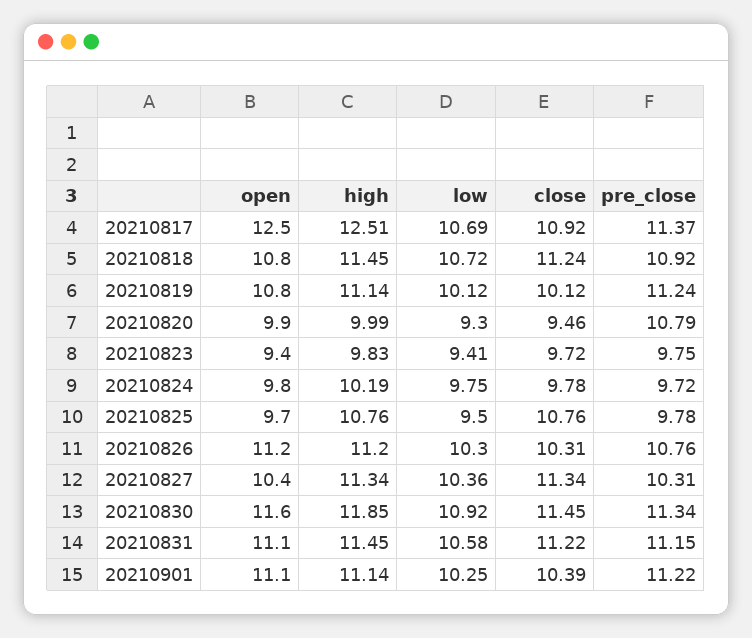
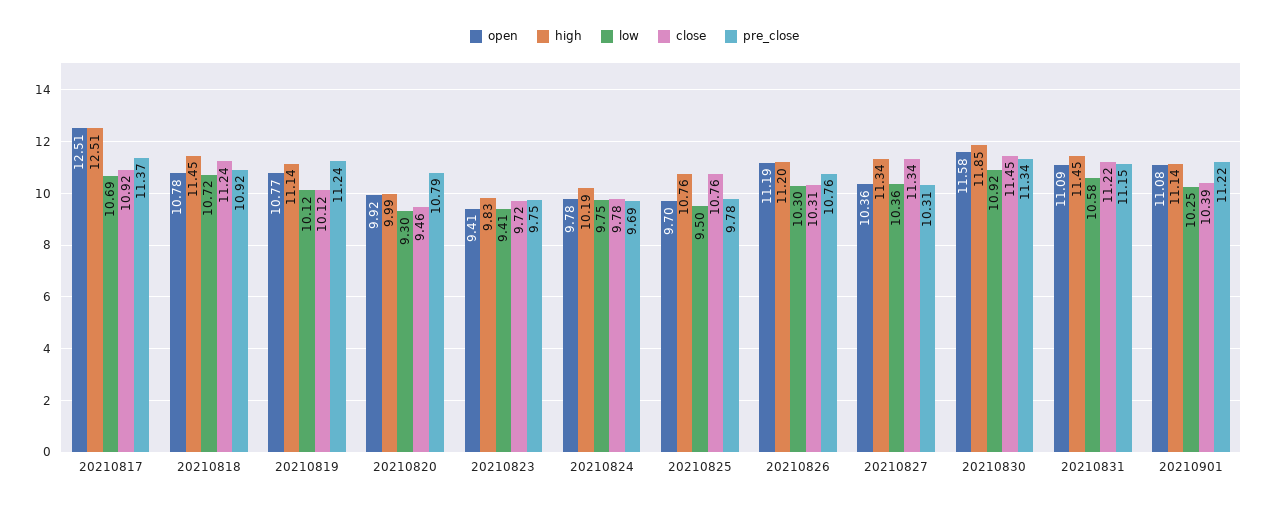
  {
    "open": {
      "20210817": 12.51,
      "20210818": 10.78,
      "20210819": 10.77,
      "20210820": 9.92,
      "20210823": 9.41,
      "20210824": 9.78,
      "20210825": 9.7,
      "20210826": 11.19,
      "20210827": 10.36,
      "20210830": 11.58,
      "20210831": 11.09,
      "20210901": 11.08
    },
    "high": {
      "20210817": 12.51,
      "20210818": 11.45,
      "20210819": 11.14,
      "20210820": 9.99,
      "20210823": 9.83,
      "20210824": 10.19,
      "20210825": 10.76,
      "20210826": 11.2,
      "20210827": 11.34,
      "20210830": 11.85,
      "20210831": 11.45,
      "20210901": 11.14
    },
    "low": {
      "20210817": 10.69,
      "20210818": 10.72,
      "20210819": 10.12,
      "20210820": 9.3,
      "20210823": 9.41,
      "20210824": 9.75,
      "20210825": 9.5,
      "20210826": 10.3,
      "20210827": 10.36,
      "20210830": 10.92,
      "20210831": 10.58,
      "20210901": 10.25
    },
    "close": {
      "20210817": 10.92,
      "20210818": 11.24,
      "20210819": 10.12,
      "20210820": 9.46,
      "20210823": 9.72,
      "20210824": 9.78,
      "20210825": 10.76,
      "20210826": 10.31,
      "20210827": 11.34,
      "20210830": 11.45,
      "20210831": 11.22,
      "20210901": 10.39
    },
    "pre_close": {
      "20210817": 11.37,
      "20210818": 10.92,
      "20210819": 11.24,
      "20210820": 10.79,
      "20210823": 9.75,
-     "20210824": 9.72,
+     "20210824": 9.69,
      "20210825": 9.78,
      "20210826": 10.76,
      "20210827": 10.31,
      "20210830": 11.34,
      "20210831": 11.15,
      "20210901": 11.22
    }
  }

